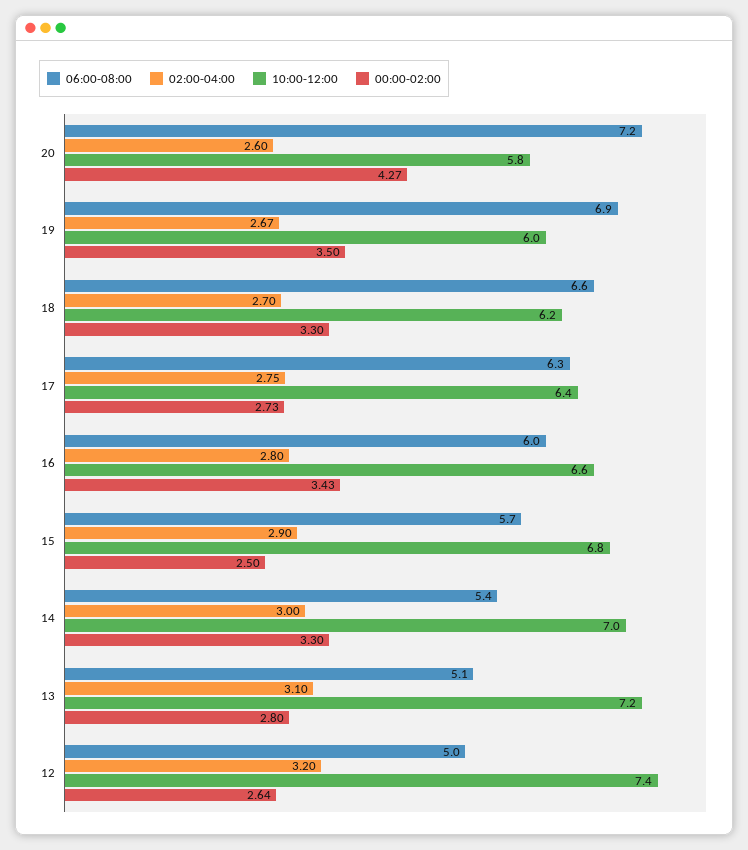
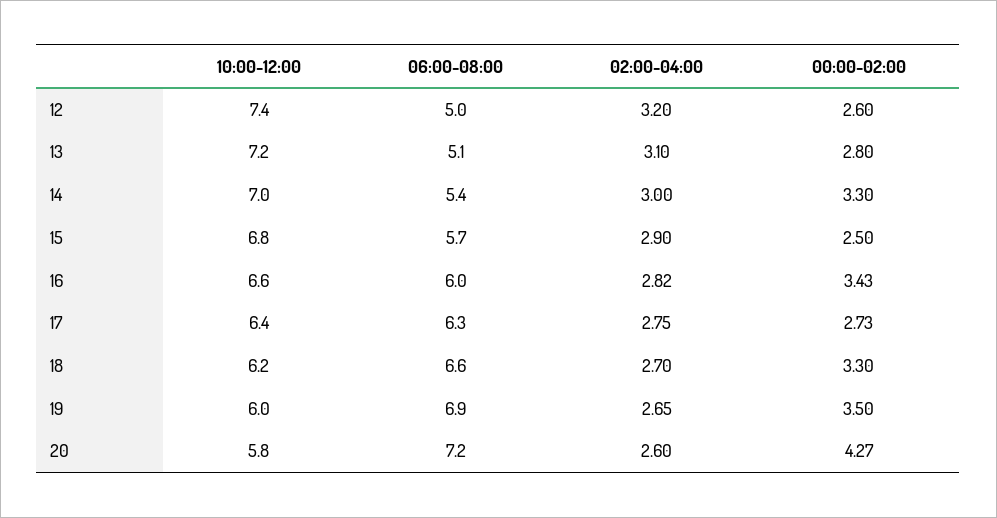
  {
    "06:00-08:00": {
      "20": 7.2,
      "19": 6.9,
      "18": 6.6,
      "17": 6.3,
      "16": 6,
      "15": 5.7,
      "14": 5.4,
      "13": 5.1,
      "12": 5
    },
    "02:00-04:00": {
      "20": 2.6,
-     "19": 2.67,
+     "19": 2.65,
      "18": 2.7,
      "17": 2.75,
-     "16": 2.8,
+     "16": 2.82,
      "15": 2.9,
      "14": 3,
      "13": 3.1,
      "12": 3.2
    },
    "10:00-12:00": {
      "20": 5.8,
      "19": 6,
      "18": 6.2,
      "17": 6.4,
      "16": 6.6,
      "15": 6.8,
      "14": 7,
      "13": 7.2,
      "12": 7.4
    },
    "00:00-02:00": {
      "20": 4.27,
      "19": 3.5,
      "18": 3.3,
      "17": 2.73,
      "16": 3.43,
      "15": 2.5,
      "14": 3.3,
      "13": 2.8,
-     "12": 2.64
+     "12": 2.6
    }
  }

